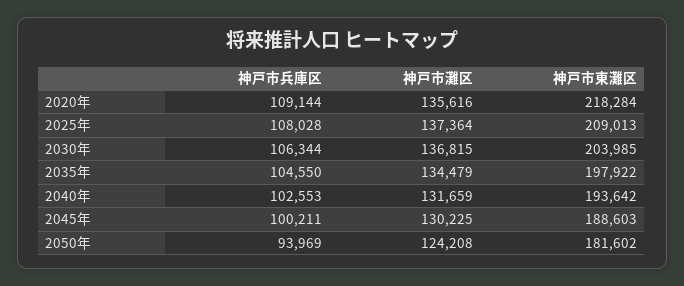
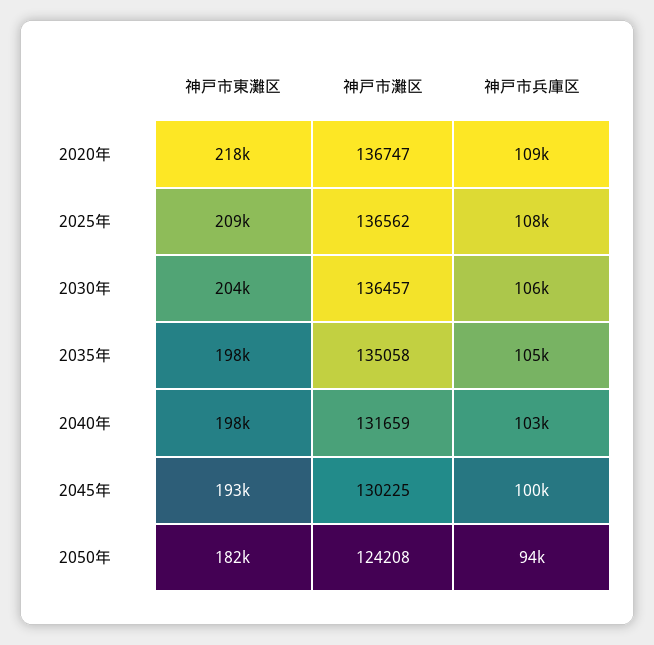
  {
    "神戸市兵庫区": {
      "2020年": 109144,
      "2025年": 108028,
      "2030年": 106344,
      "2035年": 104550,
      "2040年": 102553,
      "2045年": 100211,
      "2050年": 93969
    },
    "神戸市灘区": {
-     "2020年": 135616,
+     "2020年": 136747,
-     "2025年": 137364,
+     "2025年": 136562,
-     "2030年": 136815,
+     "2030年": 136457,
-     "2035年": 134479,
+     "2035年": 135058,
      "2040年": 131659,
      "2045年": 130225,
      "2050年": 124208
    },
    "神戸市東灘区": {
      "2020年": 218284,
      "2025年": 209013,
      "2030年": 203985,
      "2035年": 197922,
-     "2040年": 193642,
+     "2040年": 198000,
-     "2045年": 188603,
+     "2045年": 193000,
      "2050年": 181602
    }
  }

